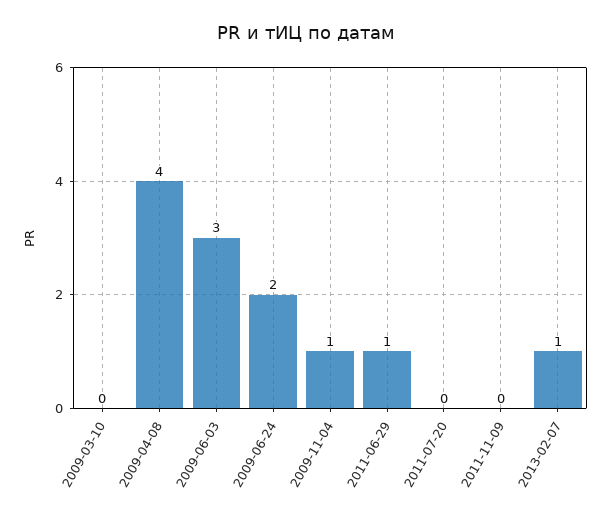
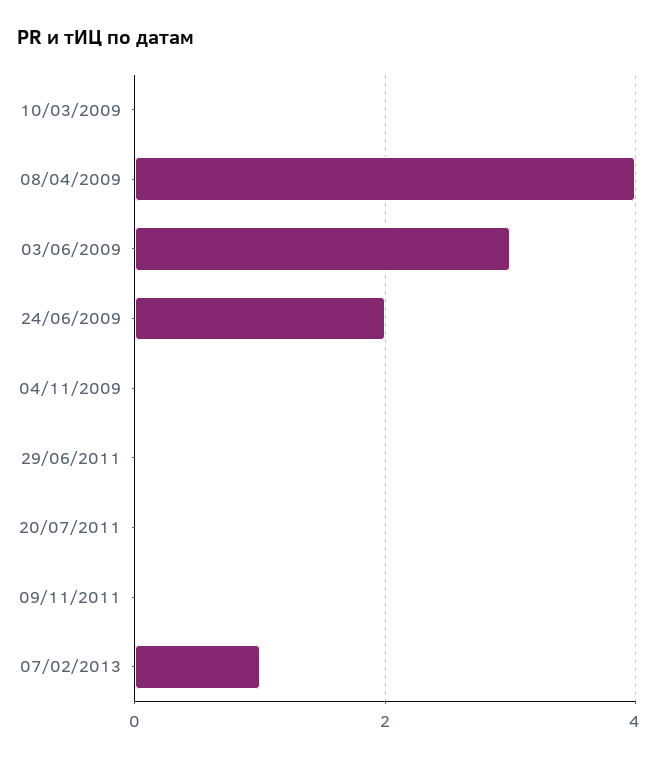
  {
    "2009-03-10": 0,
    "2009-04-08": 4,
    "2009-06-03": 3,
    "2009-06-24": 2,
-   "2009-11-04": 1,
+   "2009-11-04": 0,
-   "2011-06-29": 1,
+   "2011-06-29": 0,
    "2011-07-20": 0,
    "2011-11-09": 0,
    "2013-02-07": 1
  }

